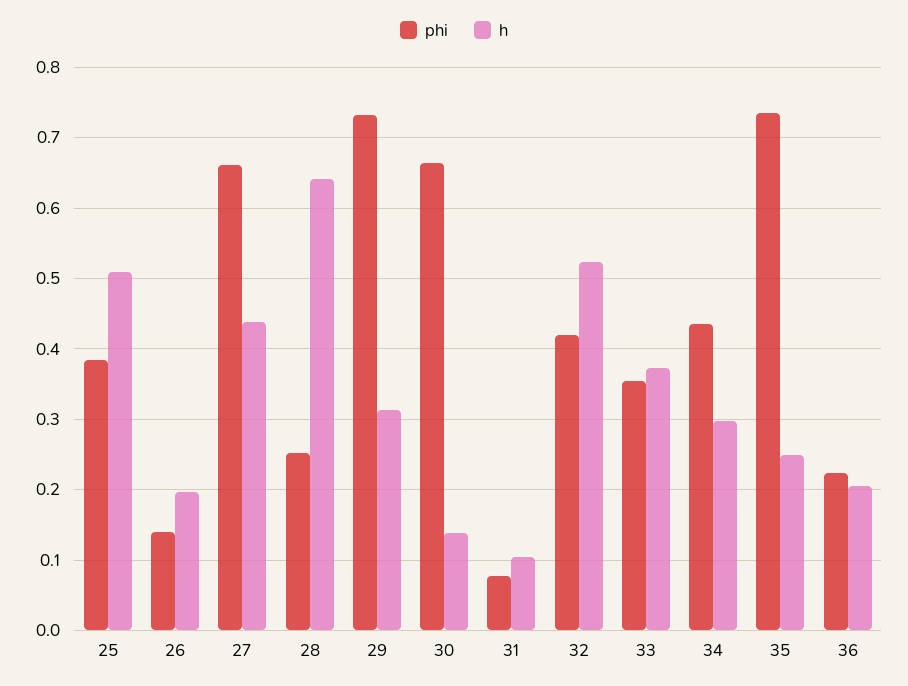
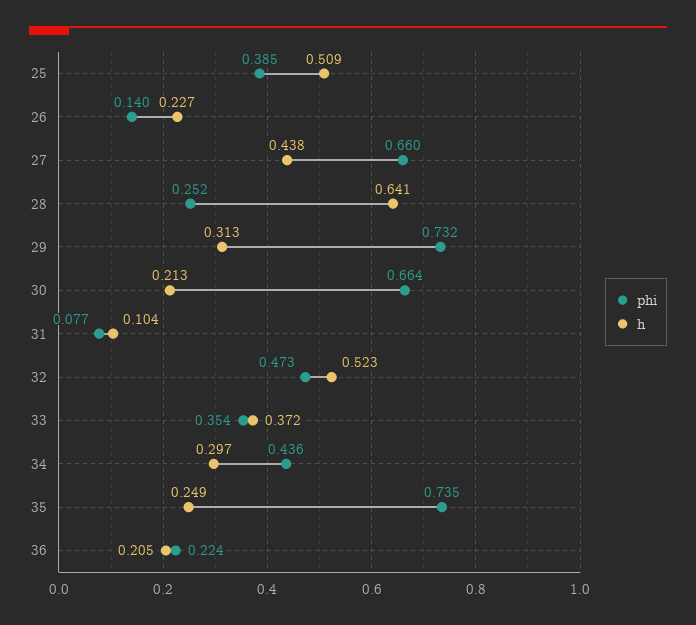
  {
    "phi": {
      "25": 0.385,
      "26": 0.14,
      "27": 0.66,
      "28": 0.252,
      "29": 0.732,
      "30": 0.664,
      "31": 0.077,
-     "32": 0.42,
+     "32": 0.473,
      "33": 0.354,
      "34": 0.436,
      "35": 0.735,
      "36": 0.224
    },
    "h": {
      "25": 0.509,
-     "26": 0.2,
+     "26": 0.227,
      "27": 0.438,
      "28": 0.641,
      "29": 0.313,
-     "30": 0.14,
+     "30": 0.213,
      "31": 0.104,
      "32": 0.523,
      "33": 0.372,
      "34": 0.297,
      "35": 0.249,
      "36": 0.205
    }
  }

